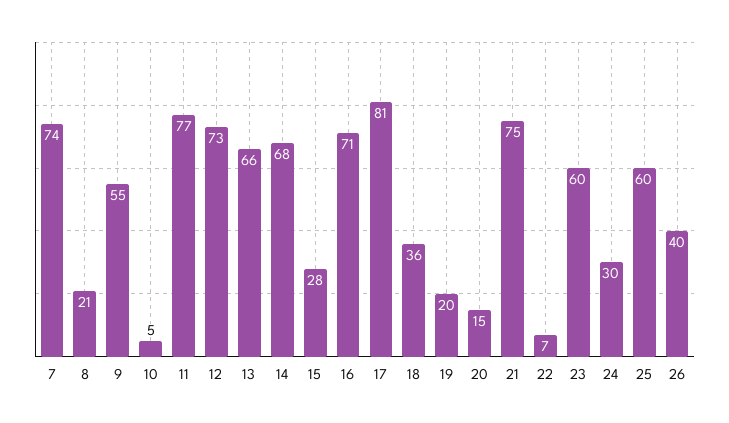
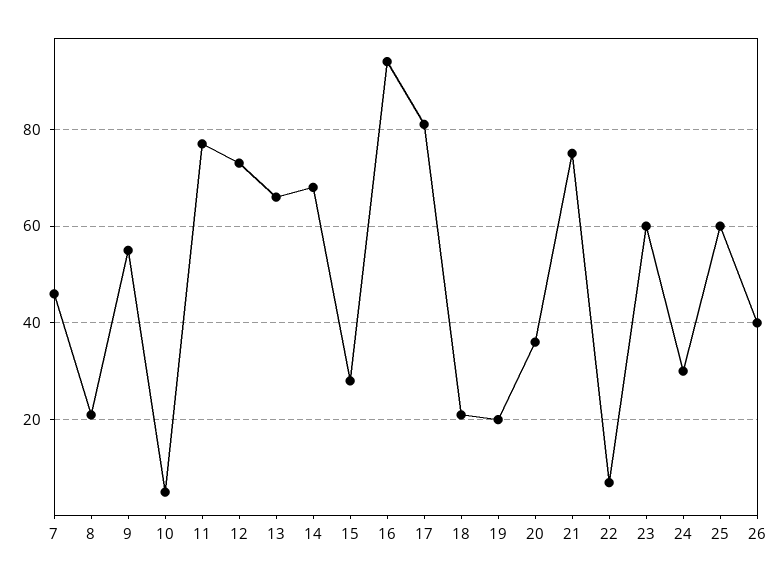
  {
-   "7": 74,
+   "7": 45,
    "8": 21,
    "9": 55,
    "10": 5,
    "11": 77,
    "12": 73,
    "13": 66,
    "14": 68,
    "15": 28,
-   "16": 71,
+   "16": 95,
    "17": 81,
-   "18": 36,
+   "18": 20,
    "19": 20,
-   "20": 15,
+   "20": 35,
    "21": 75,
    "22": 7,
    "23": 60,
    "24": 30,
    "25": 60,
    "26": 40
  }

